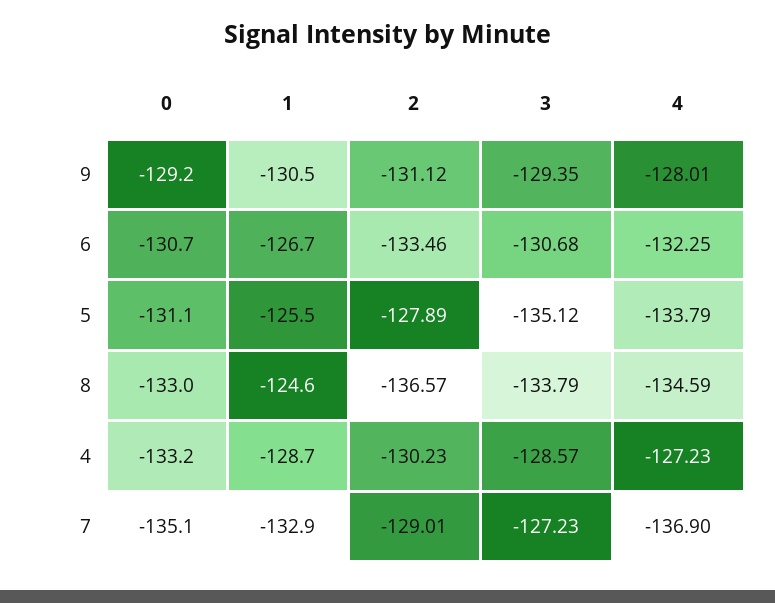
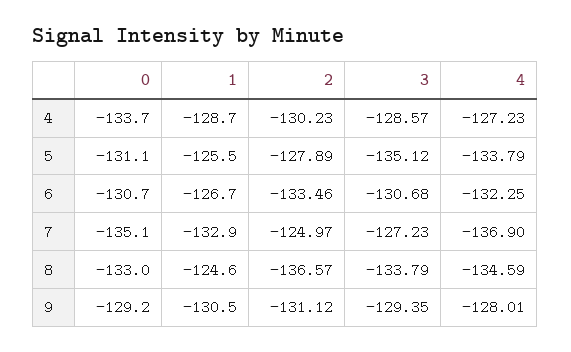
  {
    "0": {
      "9": -129.2,
      "6": -130.7,
      "5": -131.1,
      "8": -133,
-     "4": -133.2,
+     "4": -133.7,
      "7": -135.1
    },
    "1": {
      "9": -130.5,
      "6": -126.7,
      "5": -125.5,
      "8": -124.6,
      "4": -128.7,
      "7": -132.9
    },
    "2": {
      "9": -131.12,
      "6": -133.46,
      "5": -127.89,
      "8": -136.57,
      "4": -130.23,
-     "7": -129.01
+     "7": -124.97
    },
    "3": {
      "9": -129.35,
      "6": -130.68,
      "5": -135.12,
      "8": -133.79,
      "4": -128.57,
      "7": -127.23
    },
    "4": {
      "9": -128.01,
      "6": -132.25,
      "5": -133.79,
      "8": -134.59,
      "4": -127.23,
      "7": -136.9
    }
  }

